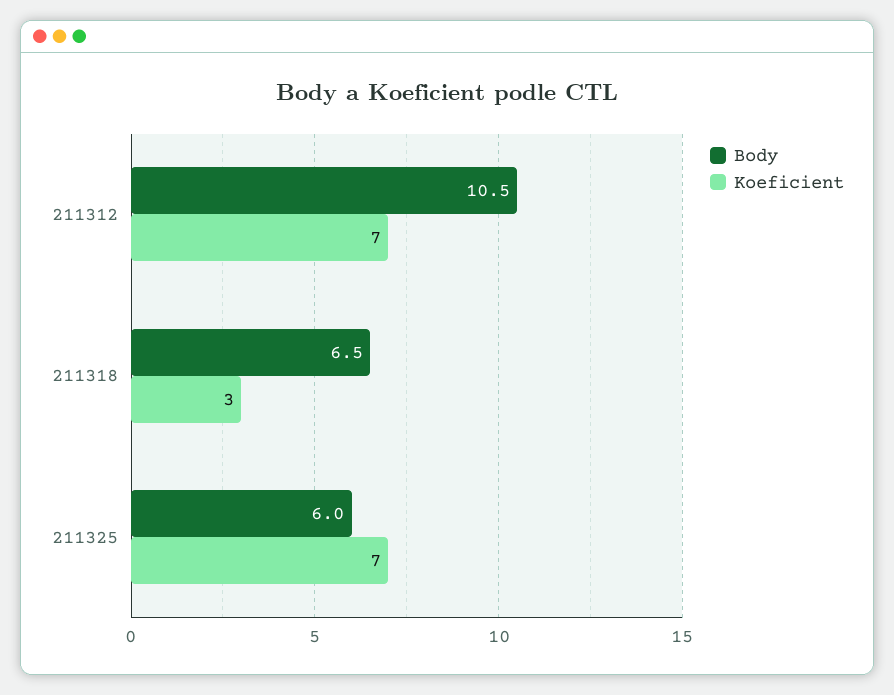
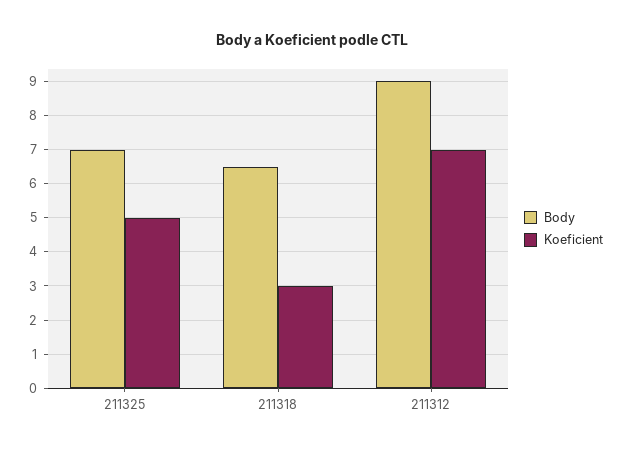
  {
    "Body": {
-     "211312": 10.5,
+     "211312": 9,
      "211318": 6.5,
-     "211325": 6
+     "211325": 7
    },
    "Koeficient": {
      "211312": 7,
      "211318": 3,
-     "211325": 7
+     "211325": 5
    }
  }

